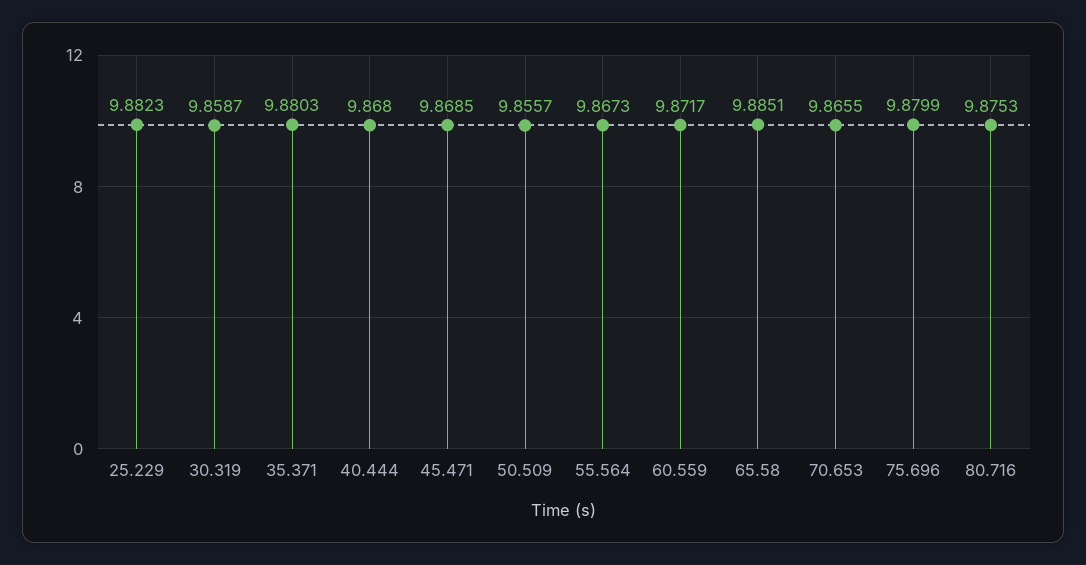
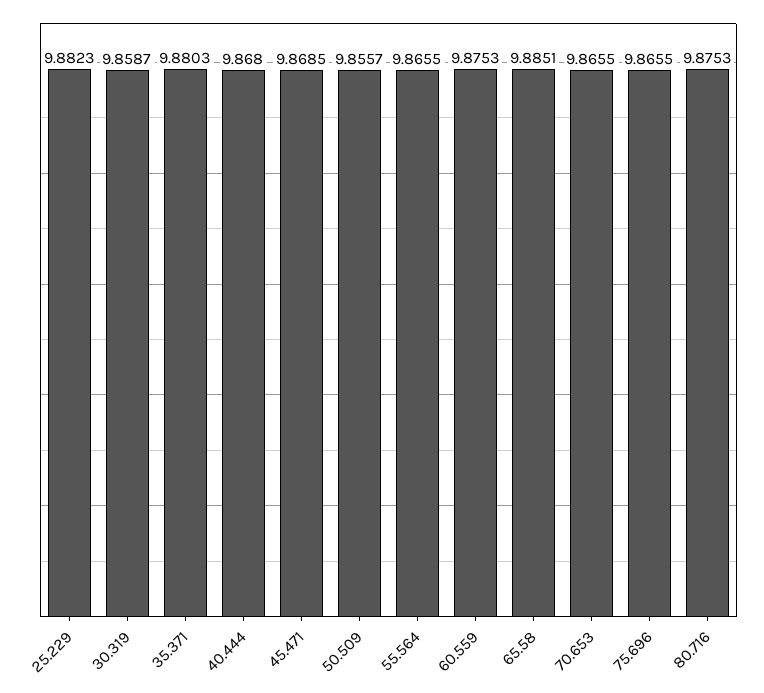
  {
    "25.229": 9.8823,
    "30.319": 9.8587,
    "35.371": 9.8803,
    "40.444": 9.868,
    "45.471": 9.8685,
    "50.509": 9.8557,
-   "55.564": 9.8673,
+   "55.564": 9.8655,
-   "60.559": 9.8717,
+   "60.559": 9.8753,
    "65.58": 9.8851,
    "70.653": 9.8655,
-   "75.696": 9.8799,
+   "75.696": 9.8655,
    "80.716": 9.8753
  }

